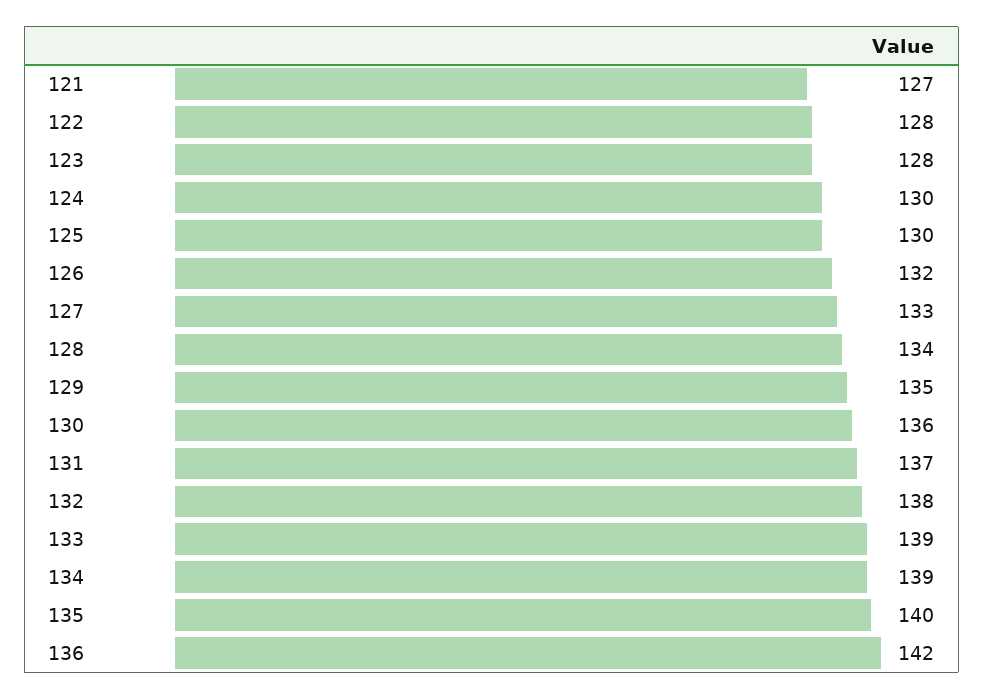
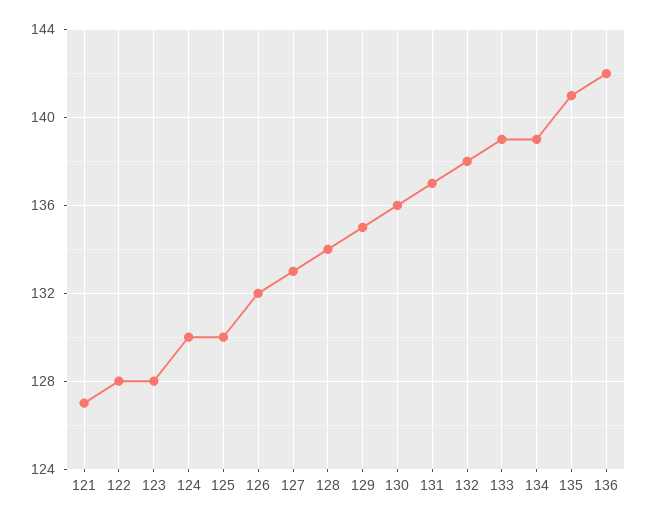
  {
    "121": 127,
    "122": 128,
    "123": 128,
    "124": 130,
    "125": 130,
    "126": 132,
    "127": 133,
    "128": 134,
    "129": 135,
    "130": 136,
    "131": 137,
    "132": 138,
    "133": 139,
    "134": 139,
-   "135": 140,
+   "135": 141,
    "136": 142
  }

